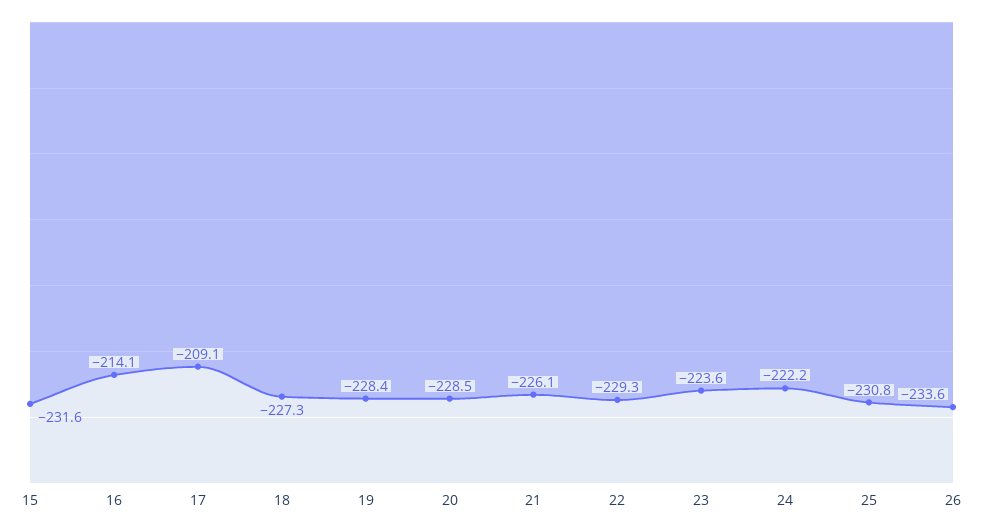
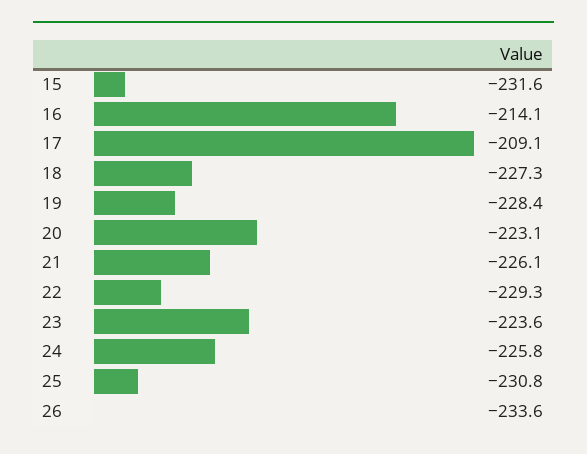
  {
    "15": -231.6,
    "16": -214.1,
    "17": -209.1,
    "18": -227.3,
    "19": -228.4,
-   "20": -228.5,
+   "20": -223.1,
    "21": -226.1,
    "22": -229.3,
    "23": -223.6,
-   "24": -222.2,
+   "24": -225.8,
    "25": -230.8,
    "26": -233.6
  }

